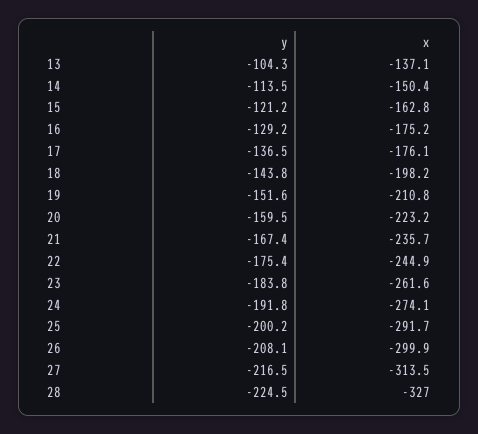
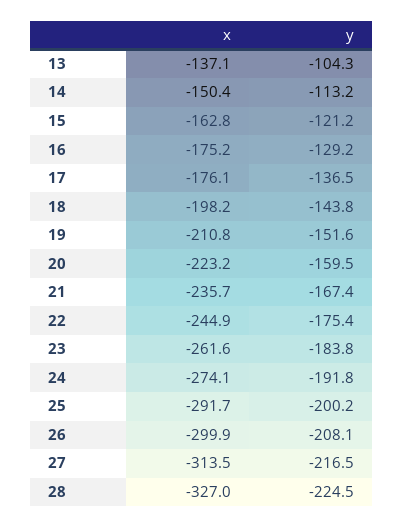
  {
    "y": {
      "13": -104.3,
-     "14": -113.5,
+     "14": -113.2,
      "15": -121.2,
      "16": -129.2,
      "17": -136.5,
      "18": -143.8,
      "19": -151.6,
      "20": -159.5,
      "21": -167.4,
      "22": -175.4,
      "23": -183.8,
      "24": -191.8,
      "25": -200.2,
      "26": -208.1,
      "27": -216.5,
      "28": -224.5
    },
    "x": {
      "13": -137.1,
      "14": -150.4,
      "15": -162.8,
      "16": -175.2,
      "17": -176.1,
      "18": -198.2,
      "19": -210.8,
      "20": -223.2,
      "21": -235.7,
      "22": -244.9,
      "23": -261.6,
      "24": -274.1,
      "25": -291.7,
      "26": -299.9,
      "27": -313.5,
      "28": -327
    }
  }

